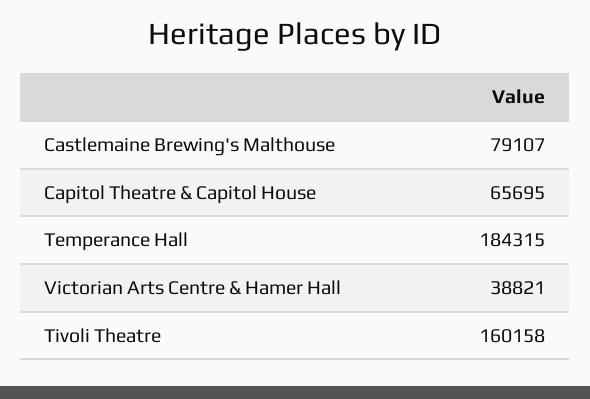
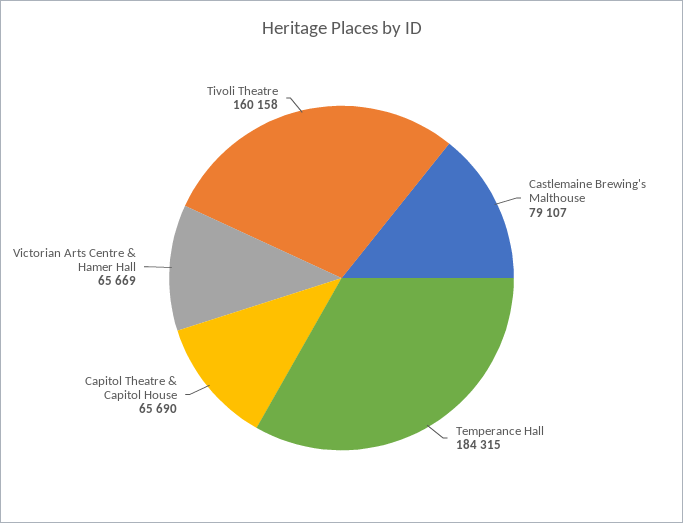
  {
    "Castlemaine Brewing's Malthouse": 79107,
-   "Capitol Theatre & Capitol House": 65695,
+   "Capitol Theatre & Capitol House": 65690,
    "Temperance Hall": 184315,
-   "Victorian Arts Centre & Hamer Hall": 38821,
+   "Victorian Arts Centre & Hamer Hall": 65669,
    "Tivoli Theatre": 160158
  }

